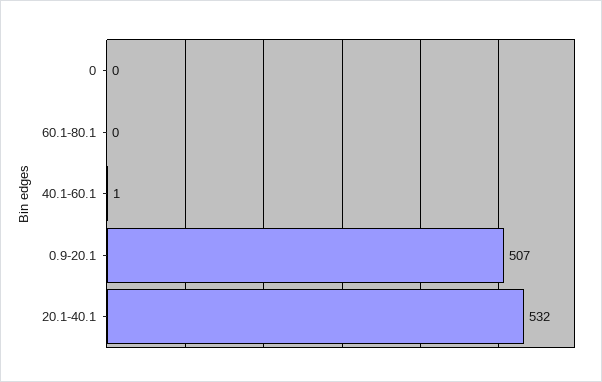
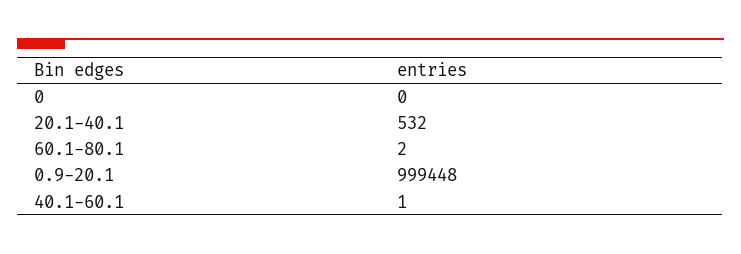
  {
    "0": 0,
-   "60.1-80.1": 0,
+   "60.1-80.1": 2,
    "40.1-60.1": 1,
-   "0.9-20.1": 507,
+   "0.9-20.1": 999448,
    "20.1-40.1": 532
  }

